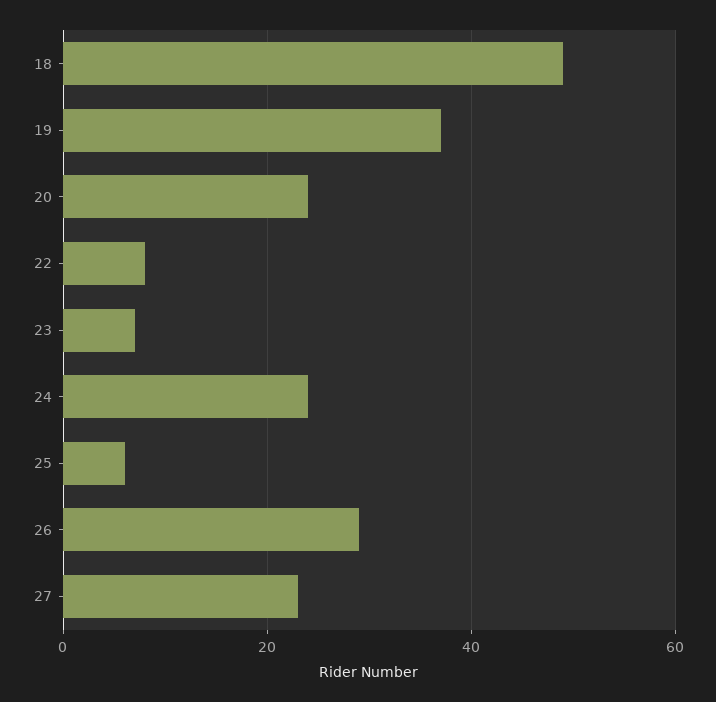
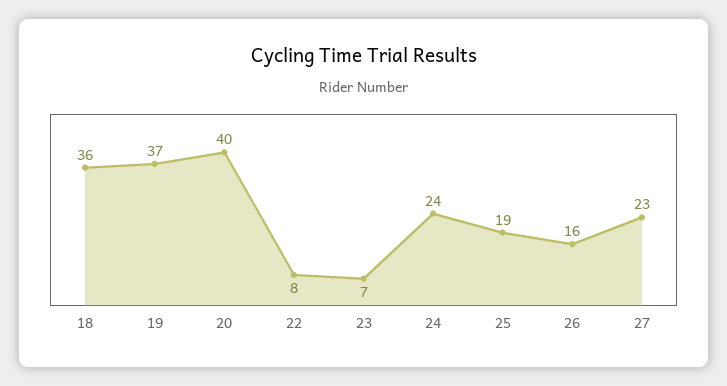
  {
-   "18": 50,
+   "18": 36,
    "19": 37,
-   "20": 25,
+   "20": 40,
    "22": 8,
    "23": 7,
    "24": 24,
-   "25": 5,
+   "25": 19,
-   "26": 30,
+   "26": 16,
    "27": 23
  }

